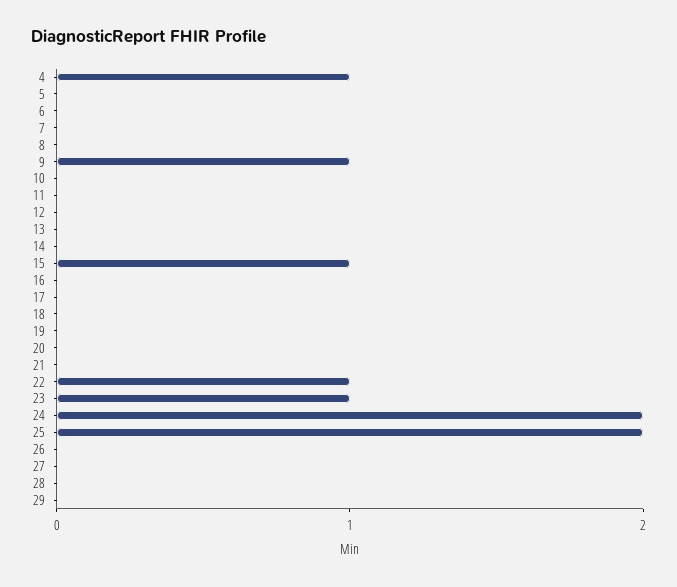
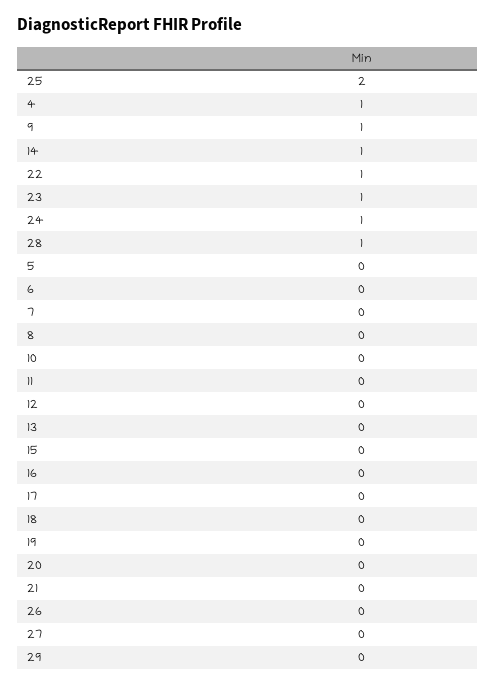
  {
    "4": 1,
    "5": 0,
    "6": 0,
    "7": 0,
    "8": 0,
    "9": 1,
    "10": 0,
    "11": 0,
    "12": 0,
    "13": 0,
-   "14": 0,
+   "14": 1,
-   "15": 1,
+   "15": 0,
    "16": 0,
    "17": 0,
    "18": 0,
    "19": 0,
    "20": 0,
    "21": 0,
    "22": 1,
    "23": 1,
-   "24": 2,
+   "24": 1,
    "25": 2,
    "26": 0,
    "27": 0,
-   "28": 0,
+   "28": 1,
    "29": 0
  }

